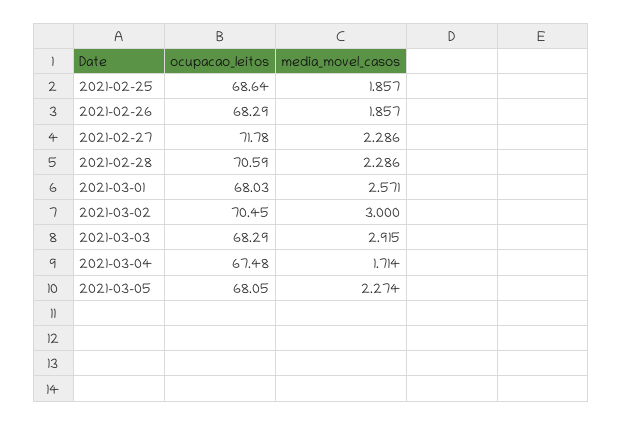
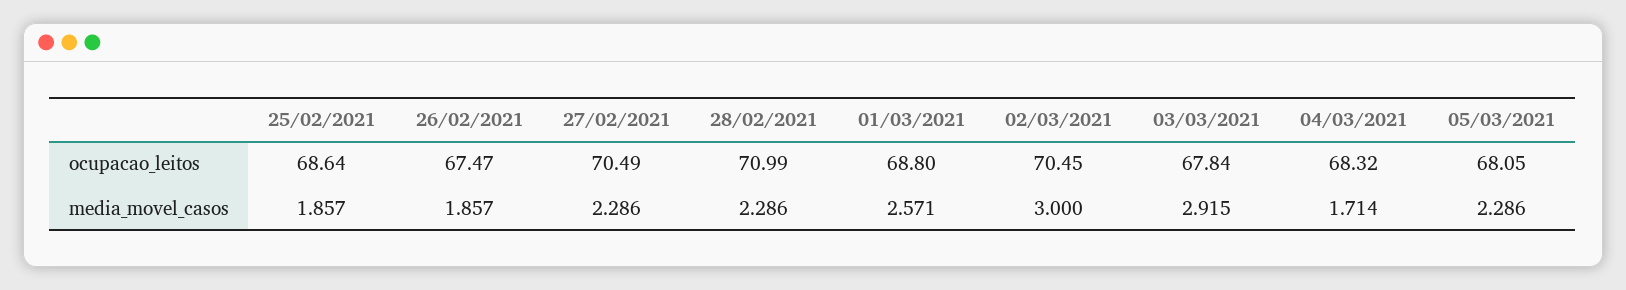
  {
    "ocupacao_leitos": {
      "2021-02-25": 68.64,
-     "2021-02-26": 68.29,
+     "2021-02-26": 67.47,
-     "2021-02-27": 71.78,
+     "2021-02-27": 70.49,
-     "2021-02-28": 70.59,
+     "2021-02-28": 70.99,
-     "2021-03-01": 68.03,
+     "2021-03-01": 68.8,
      "2021-03-02": 70.45,
-     "2021-03-03": 68.29,
+     "2021-03-03": 67.84,
-     "2021-03-04": 67.48,
+     "2021-03-04": 68.32,
      "2021-03-05": 68.05
    },
    "media_movel_casos": {
      "2021-02-25": 1.857,
      "2021-02-26": 1.857,
      "2021-02-27": 2.286,
      "2021-02-28": 2.286,
      "2021-03-01": 2.571,
      "2021-03-02": 3,
      "2021-03-03": 2.915,
      "2021-03-04": 1.714,
-     "2021-03-05": 2.274
+     "2021-03-05": 2.286
    }
  }

